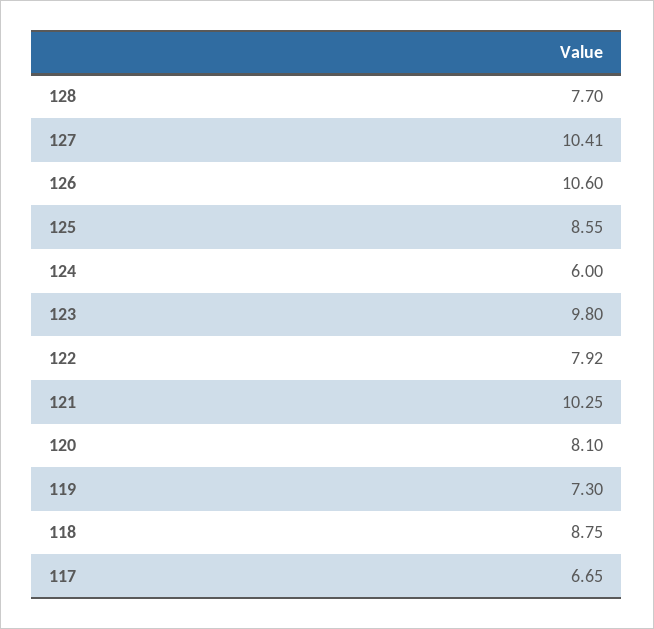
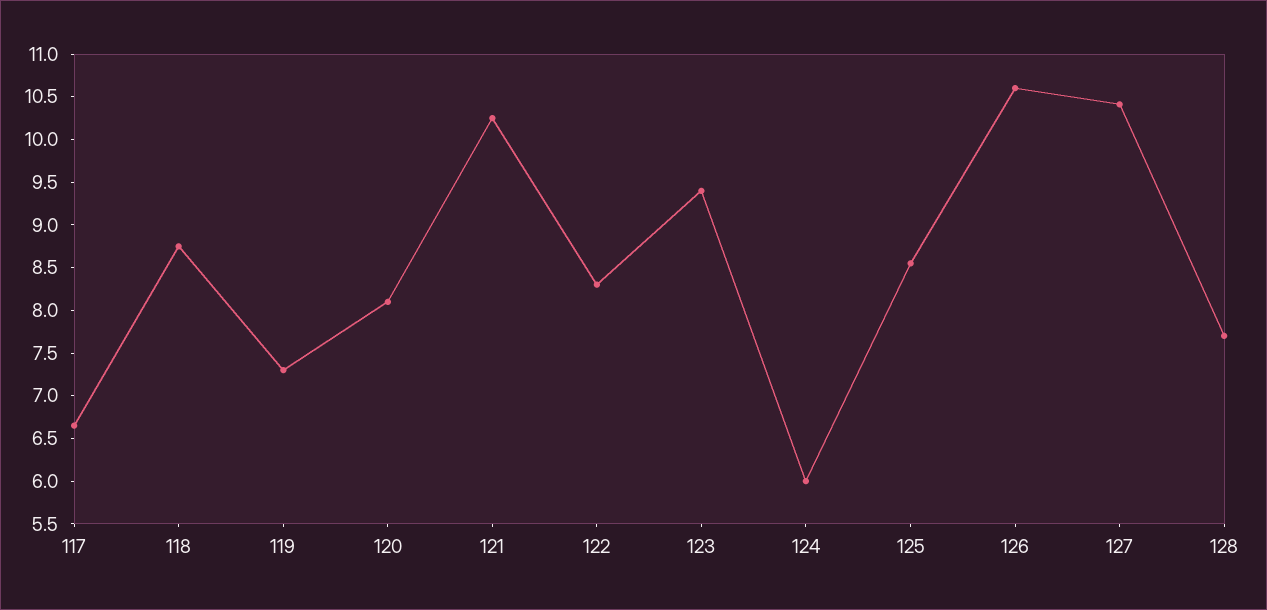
  {
    "128": 7.7,
    "127": 10.41,
    "126": 10.6,
    "125": 8.55,
    "124": 6,
-   "123": 9.8,
+   "123": 9.4,
-   "122": 7.92,
+   "122": 8.3,
    "121": 10.25,
    "120": 8.1,
    "119": 7.3,
    "118": 8.75,
    "117": 6.65
  }

